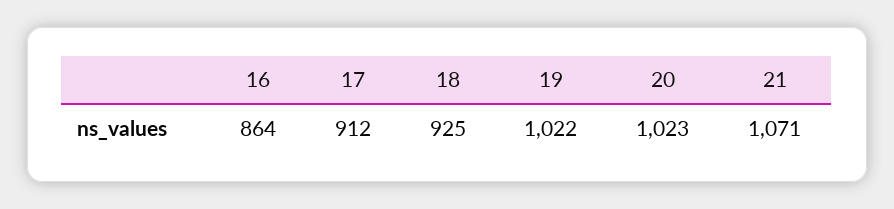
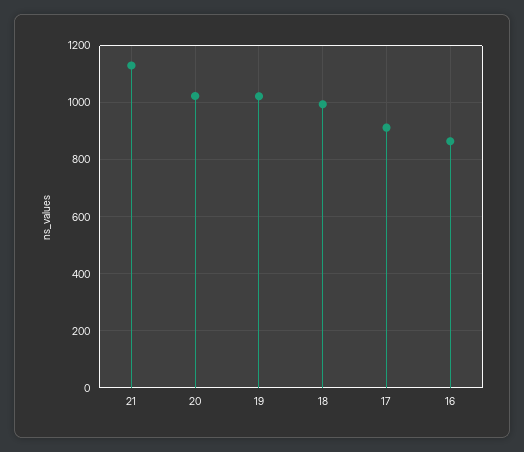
  {
    "16": 864,
    "17": 912,
-   "18": 925,
+   "18": 1000,
    "19": 1022,
    "20": 1023,
-   "21": 1071
+   "21": 1125
  }

